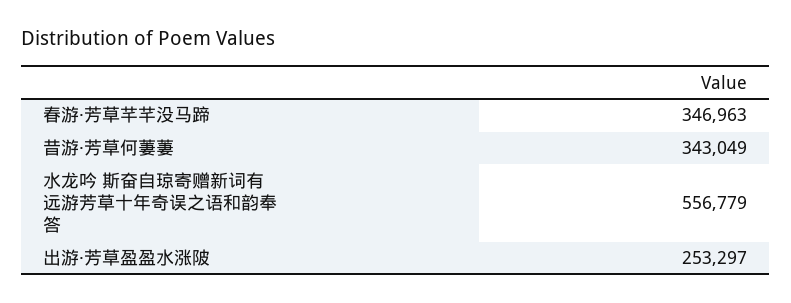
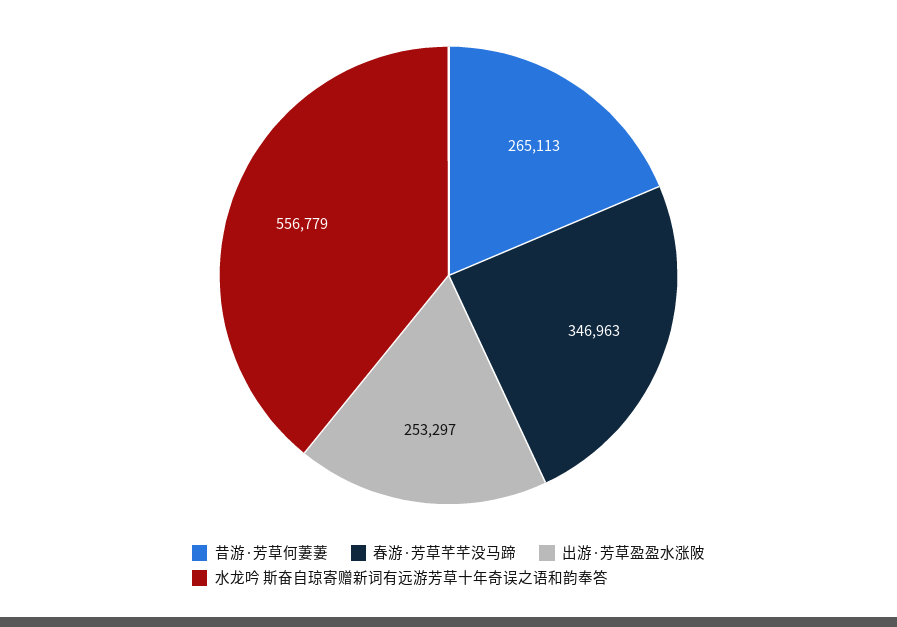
  {
    "春游·芳草芊芊没马蹄": 346963,
-   "昔游·芳草何萋萋": 343049,
+   "昔游·芳草何萋萋": 265113,
    "水龙吟 斯奋自琼寄赠新词有远游芳草十年奇误之语和韵奉答": 556779,
    "出游·芳草盈盈水涨陂": 253297
  }

